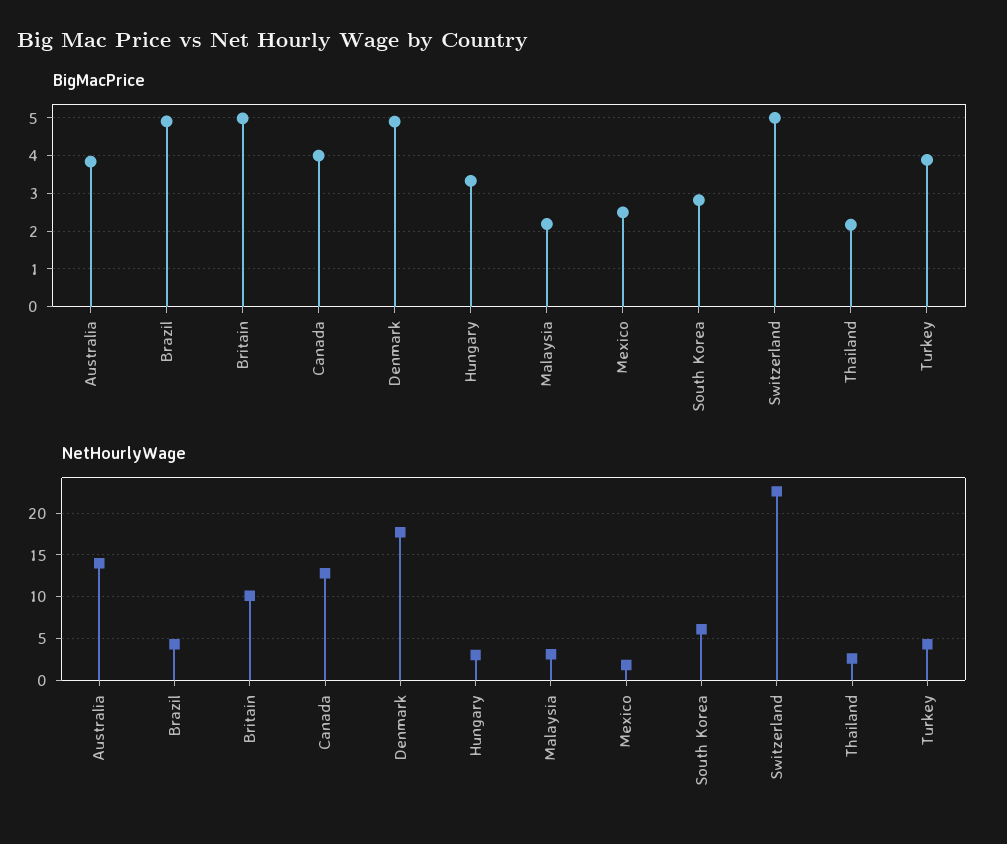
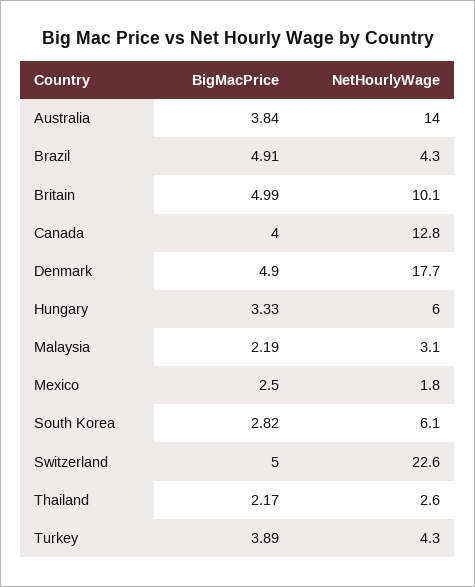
  {
    "BigMacPrice": {
      "Australia": 3.84,
      "Brazil": 4.91,
      "Britain": 4.99,
      "Canada": 4,
      "Denmark": 4.9,
      "Hungary": 3.33,
      "Malaysia": 2.19,
      "Mexico": 2.5,
      "South Korea": 2.82,
      "Switzerland": 5,
      "Thailand": 2.17,
      "Turkey": 3.89
    },
    "NetHourlyWage": {
      "Australia": 14,
      "Brazil": 4.3,
      "Britain": 10.1,
      "Canada": 12.8,
      "Denmark": 17.7,
-     "Hungary": 3,
+     "Hungary": 6,
      "Malaysia": 3.1,
      "Mexico": 1.8,
      "South Korea": 6.1,
      "Switzerland": 22.6,
      "Thailand": 2.6,
      "Turkey": 4.3
    }
  }

